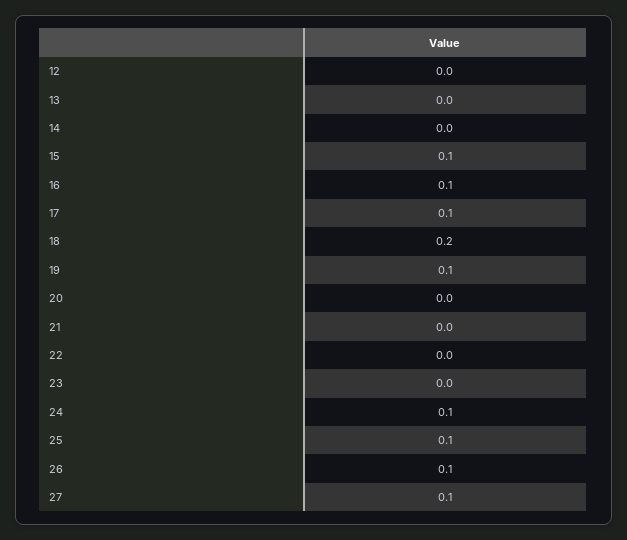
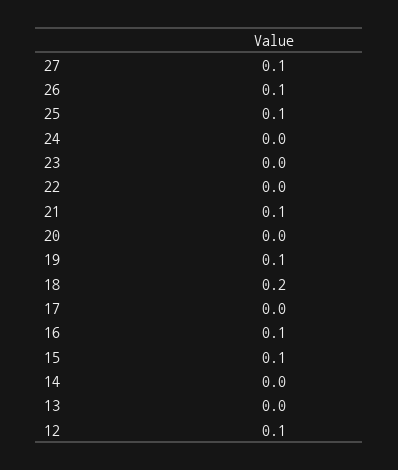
  {
-   "12": 0,
+   "12": 0.1,
    "13": 0,
    "14": 0,
    "15": 0.1,
    "16": 0.1,
-   "17": 0.1,
+   "17": 0,
    "18": 0.2,
    "19": 0.1,
    "20": 0,
-   "21": 0,
+   "21": 0.1,
    "22": 0,
    "23": 0,
-   "24": 0.1,
+   "24": 0,
    "25": 0.1,
    "26": 0.1,
    "27": 0.1
  }

